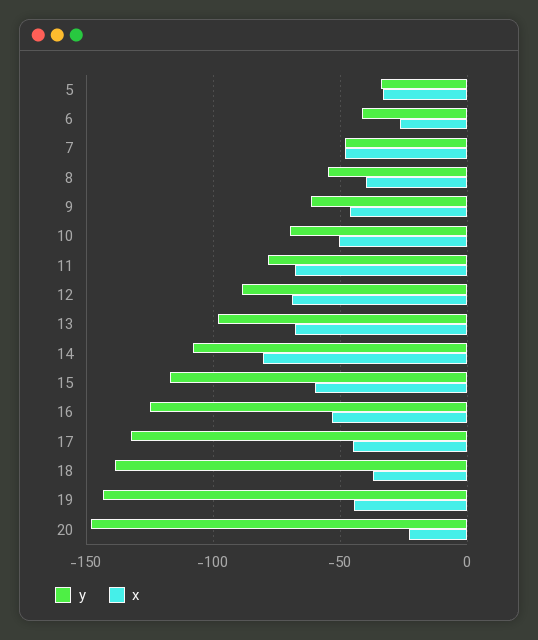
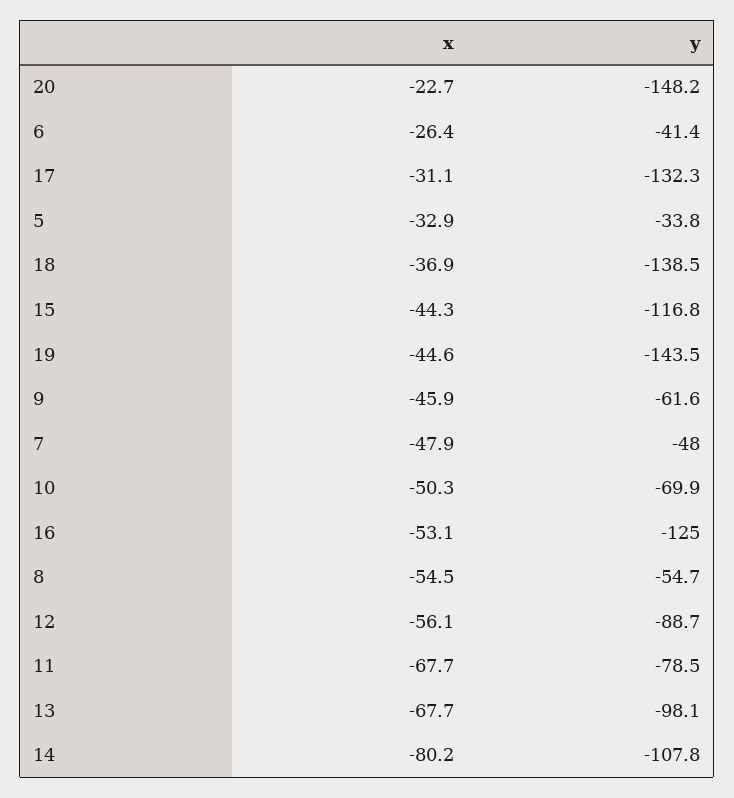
  {
    "y": {
      "5": -33.8,
      "6": -41.4,
      "7": -48,
      "8": -54.7,
      "9": -61.6,
      "10": -69.9,
      "11": -78.5,
      "12": -88.7,
      "13": -98.1,
      "14": -107.8,
      "15": -116.8,
      "16": -125,
      "17": -132.3,
      "18": -138.5,
      "19": -143.5,
      "20": -148.2
    },
    "x": {
      "5": -32.9,
      "6": -26.4,
      "7": -47.9,
-     "8": -40,
+     "8": -54.5,
      "9": -45.9,
      "10": -50.3,
      "11": -67.7,
-     "12": -70,
+     "12": -56.1,
      "13": -67.7,
      "14": -80.2,
-     "15": -60,
+     "15": -44.3,
      "16": -53.1,
-     "17": -45,
+     "17": -31.1,
      "18": -36.9,
      "19": -44.6,
      "20": -22.7
    }
  }

